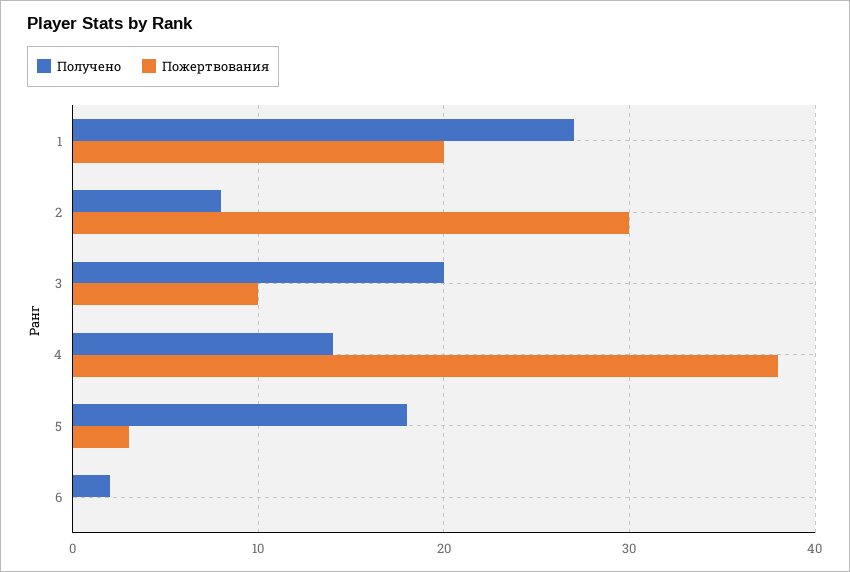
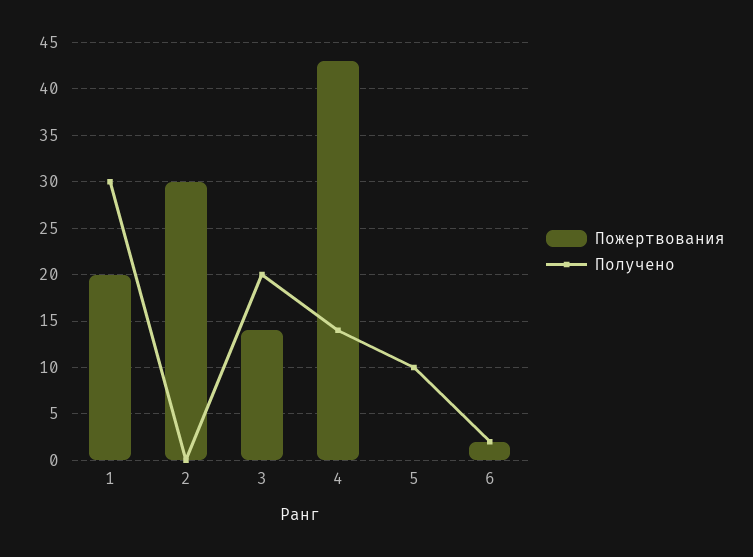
  {
    "Получено": {
-     "1": 27,
+     "1": 30,
-     "2": 8,
+     "2": 0,
      "3": 20,
      "4": 14,
-     "5": 18,
+     "5": 10,
      "6": 2
    },
    "Пожертвования": {
      "1": 20,
      "2": 30,
-     "3": 10,
+     "3": 14,
-     "4": 38,
+     "4": 43,
-     "5": 3,
+     "5": 0,
-     "6": 0
+     "6": 2
    }
  }

